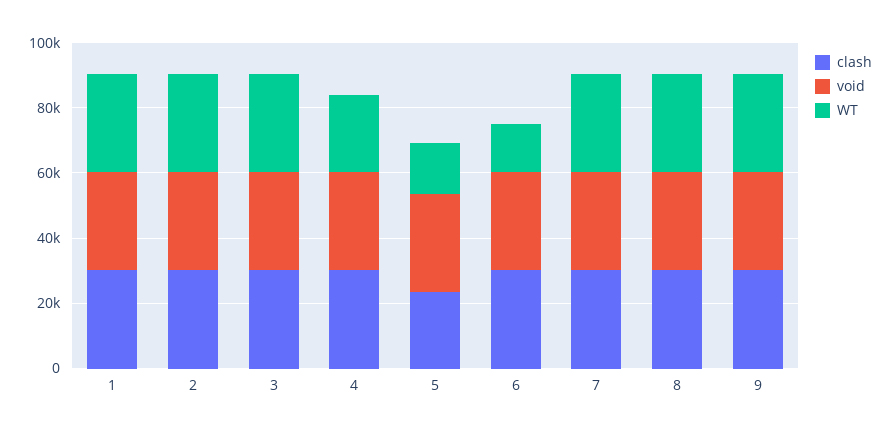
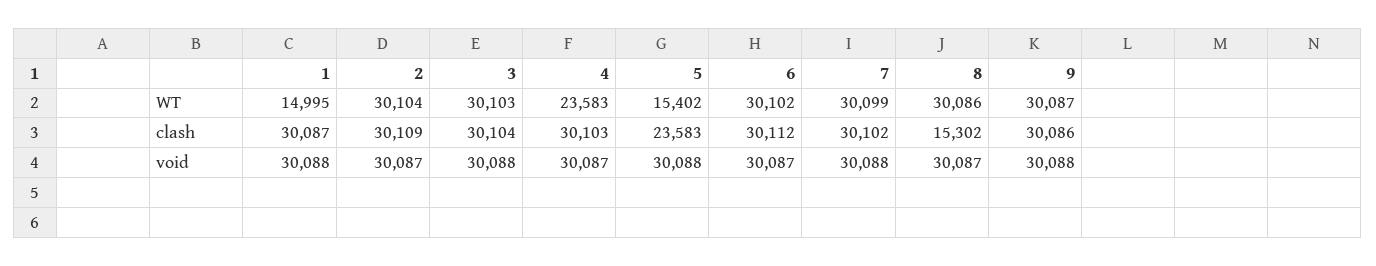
  {
    "clash": {
      "1": 30087,
      "2": 30109,
      "3": 30104,
      "4": 30103,
      "5": 23583,
      "6": 30112,
      "7": 30102,
-     "8": 30000,
+     "8": 15302,
      "9": 30086
    },
    "void": {
      "1": 30088,
      "2": 30087,
      "3": 30088,
      "4": 30087,
      "5": 30088,
      "6": 30087,
      "7": 30088,
      "8": 30087,
      "9": 30088
    },
    "WT": {
-     "1": 30000,
+     "1": 14995,
      "2": 30104,
      "3": 30103,
      "4": 23583,
      "5": 15402,
-     "6": 15000,
+     "6": 30102,
      "7": 30099,
      "8": 30086,
      "9": 30087
    }
  }

